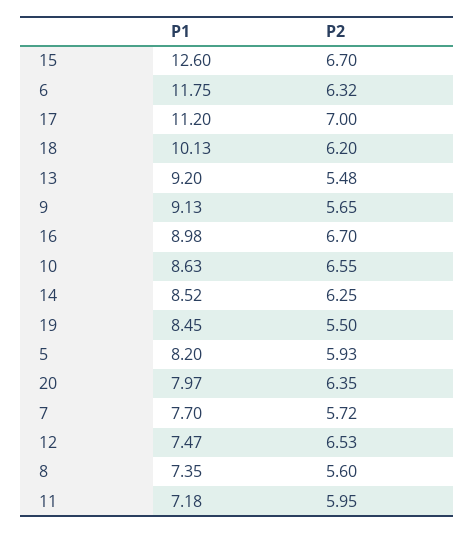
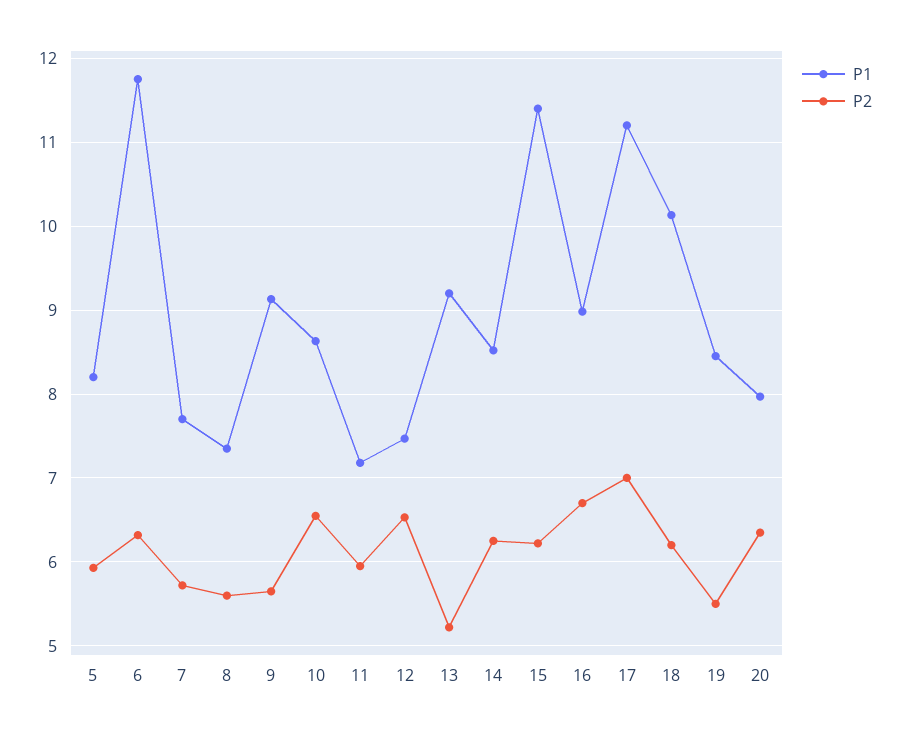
  {
    "P1": {
-     "15": 12.6,
+     "15": 11.4,
      "6": 11.75,
      "17": 11.2,
      "18": 10.13,
      "13": 9.2,
      "9": 9.13,
      "16": 8.98,
      "10": 8.63,
      "14": 8.52,
      "19": 8.45,
      "5": 8.2,
      "20": 7.97,
      "7": 7.7,
      "12": 7.47,
      "8": 7.35,
      "11": 7.18
    },
    "P2": {
-     "15": 6.7,
+     "15": 6.2,
      "6": 6.32,
      "17": 7,
      "18": 6.2,
-     "13": 5.48,
+     "13": 5.2,
      "9": 5.65,
      "16": 6.7,
      "10": 6.55,
      "14": 6.25,
      "19": 5.5,
      "5": 5.93,
      "20": 6.35,
      "7": 5.72,
      "12": 6.53,
      "8": 5.6,
      "11": 5.95
    }
  }

